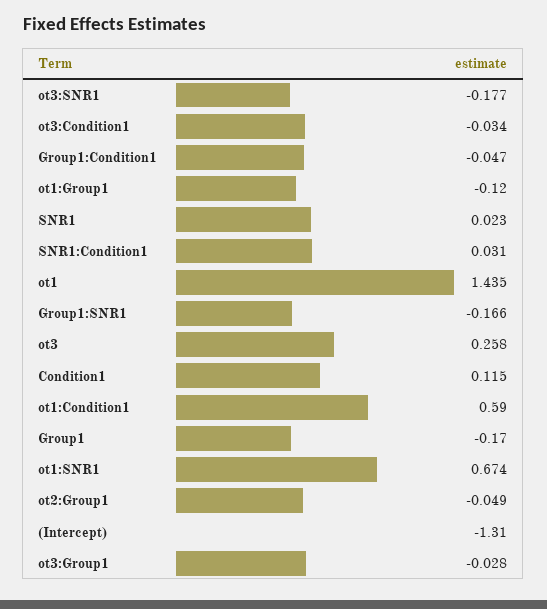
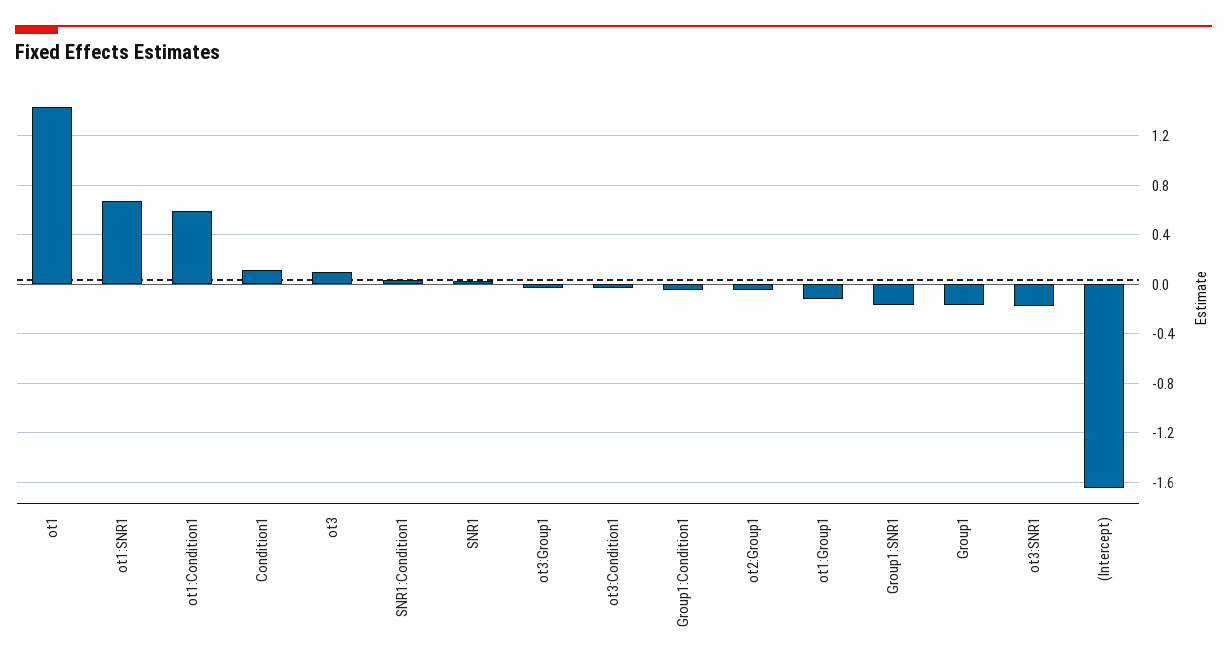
  {
    "ot3:SNR1": -0.177,
    "ot3:Condition1": -0.034,
    "Group1:Condition1": -0.047,
    "ot1:Group1": -0.12,
    "SNR1": 0.023,
    "SNR1:Condition1": 0.031,
    "ot1": 1.435,
    "Group1:SNR1": -0.166,
-   "ot3": 0.258,
+   "ot3": 0.1,
    "Condition1": 0.115,
    "ot1:Condition1": 0.59,
    "Group1": -0.17,
    "ot1:SNR1": 0.674,
    "ot2:Group1": -0.049,
-   "(Intercept)": -1.31,
+   "(Intercept)": -1.65,
    "ot3:Group1": -0.028
  }

